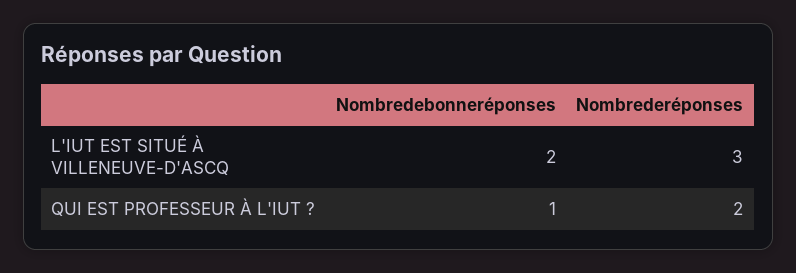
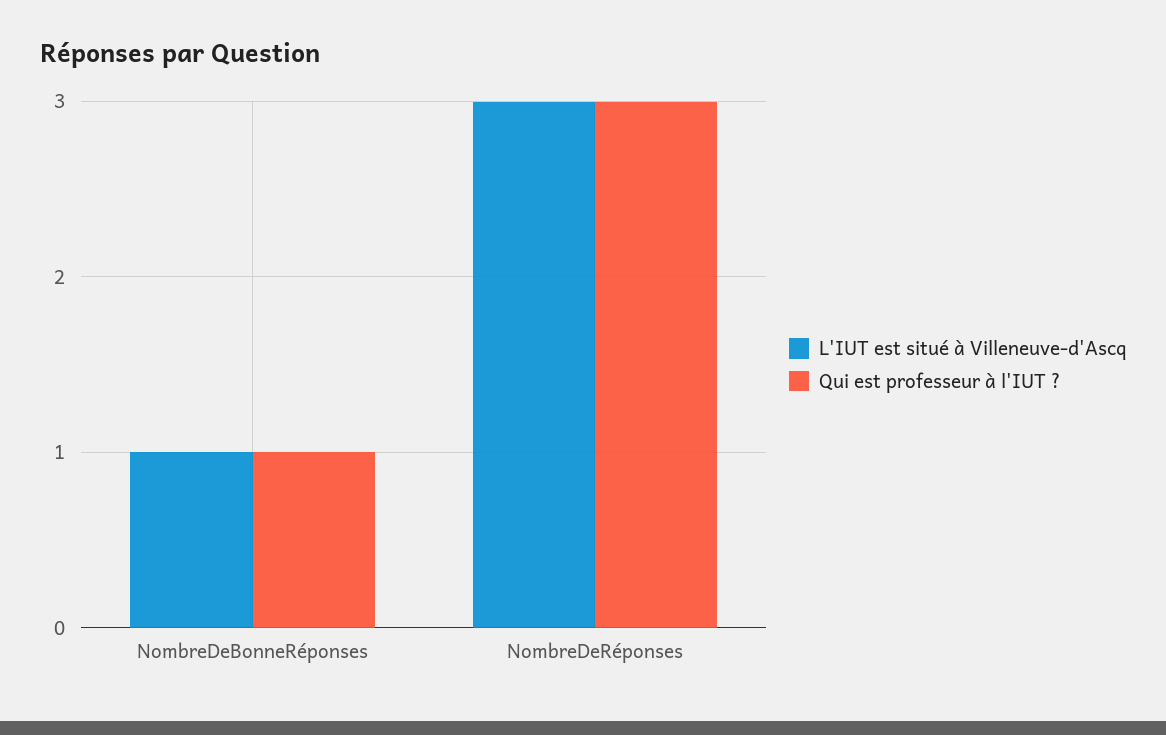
  {
    "L'IUT EST SITUÉ À VILLENEUVE-D'ASCQ": {
-     "Nombredebonneréponses": 2,
+     "Nombredebonneréponses": 1,
      "Nombrederéponses": 3
    },
    "QUI EST PROFESSEUR À L'IUT ?": {
      "Nombredebonneréponses": 1,
-     "Nombrederéponses": 2
+     "Nombrederéponses": 3
    }
  }

